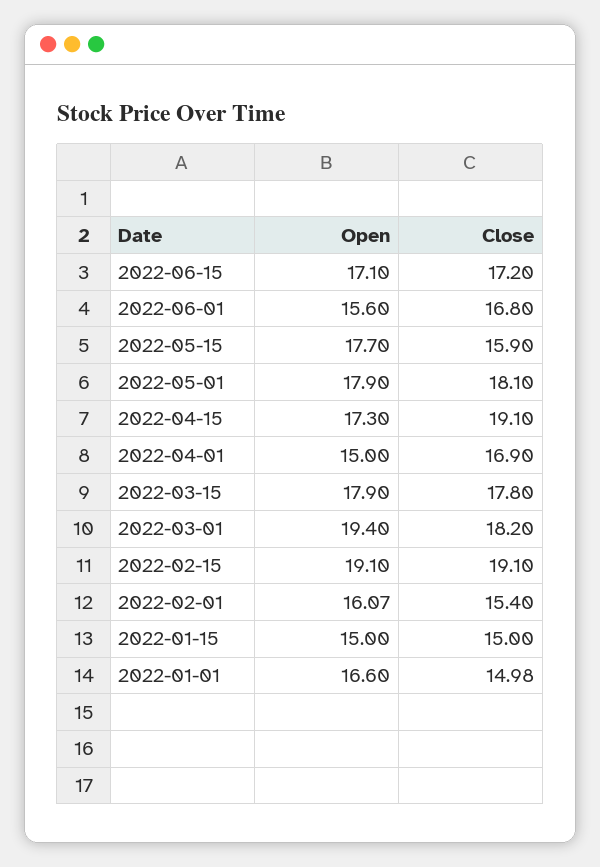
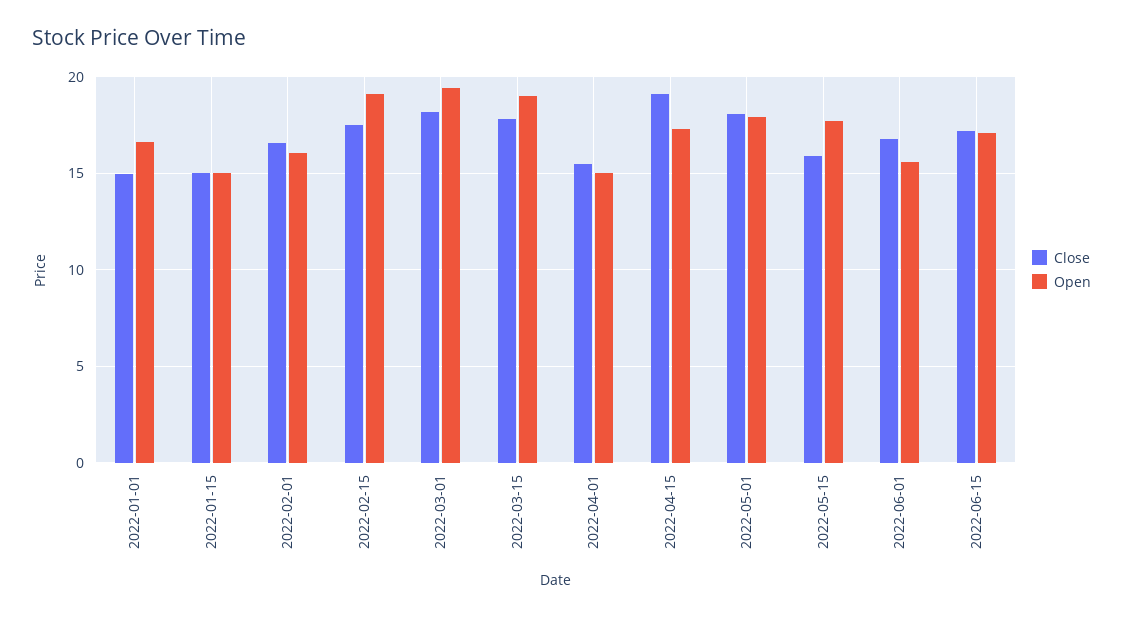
  {
    "Open": {
      "2022-06-15": 17.1,
      "2022-06-01": 15.6,
      "2022-05-15": 17.7,
      "2022-05-01": 17.9,
      "2022-04-15": 17.3,
      "2022-04-01": 15,
-     "2022-03-15": 17.9,
+     "2022-03-15": 19,
      "2022-03-01": 19.4,
      "2022-02-15": 19.1,
      "2022-02-01": 16.07,
      "2022-01-15": 15,
      "2022-01-01": 16.6
    },
    "Close": {
      "2022-06-15": 17.2,
      "2022-06-01": 16.8,
      "2022-05-15": 15.9,
      "2022-05-01": 18.1,
      "2022-04-15": 19.1,
-     "2022-04-01": 16.9,
+     "2022-04-01": 15.5,
      "2022-03-15": 17.8,
      "2022-03-01": 18.2,
-     "2022-02-15": 19.1,
+     "2022-02-15": 17.5,
-     "2022-02-01": 15.4,
+     "2022-02-01": 16.5,
      "2022-01-15": 15,
      "2022-01-01": 14.98
    }
  }

